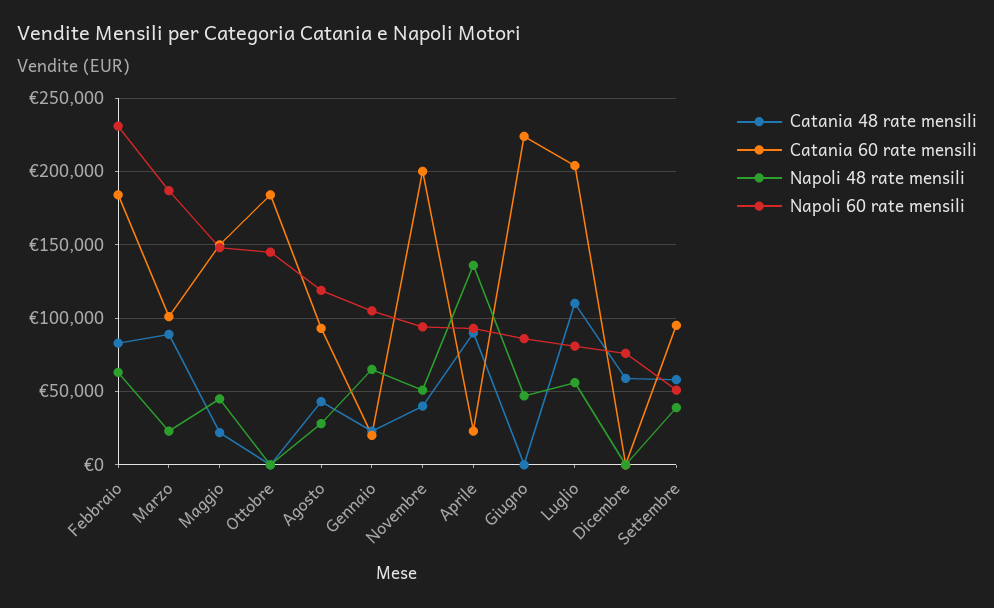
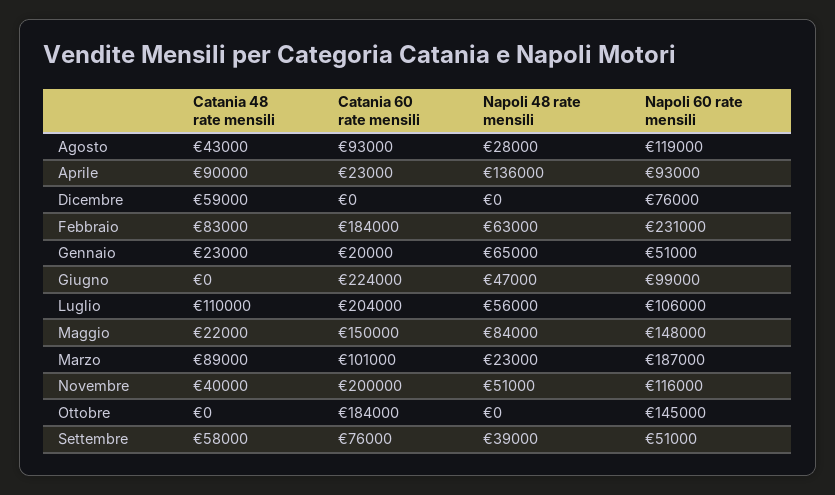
  {
    "Catania 48 rate mensili": {
      "Febbraio": 83000,
      "Marzo": 89000,
      "Maggio": 22000,
      "Ottobre": 0,
      "Agosto": 43000,
      "Gennaio": 23000,
      "Novembre": 40000,
      "Aprile": 90000,
      "Giugno": 0,
      "Luglio": 110000,
      "Dicembre": 59000,
      "Settembre": 58000
    },
    "Catania 60 rate mensili": {
      "Febbraio": 184000,
      "Marzo": 101000,
      "Maggio": 150000,
      "Ottobre": 184000,
      "Agosto": 93000,
      "Gennaio": 20000,
      "Novembre": 200000,
      "Aprile": 23000,
      "Giugno": 224000,
      "Luglio": 204000,
      "Dicembre": 0,
-     "Settembre": 95000
+     "Settembre": 76000
    },
    "Napoli 48 rate mensili": {
      "Febbraio": 63000,
      "Marzo": 23000,
-     "Maggio": 45000,
+     "Maggio": 84000,
      "Ottobre": 0,
      "Agosto": 28000,
      "Gennaio": 65000,
      "Novembre": 51000,
      "Aprile": 136000,
      "Giugno": 47000,
      "Luglio": 56000,
      "Dicembre": 0,
      "Settembre": 39000
    },
    "Napoli 60 rate mensili": {
      "Febbraio": 231000,
      "Marzo": 187000,
      "Maggio": 148000,
      "Ottobre": 145000,
      "Agosto": 119000,
-     "Gennaio": 105000,
+     "Gennaio": 51000,
-     "Novembre": 95000,
+     "Novembre": 116000,
      "Aprile": 93000,
-     "Giugno": 85000,
+     "Giugno": 99000,
-     "Luglio": 80000,
+     "Luglio": 106000,
      "Dicembre": 76000,
      "Settembre": 51000
    }
  }

